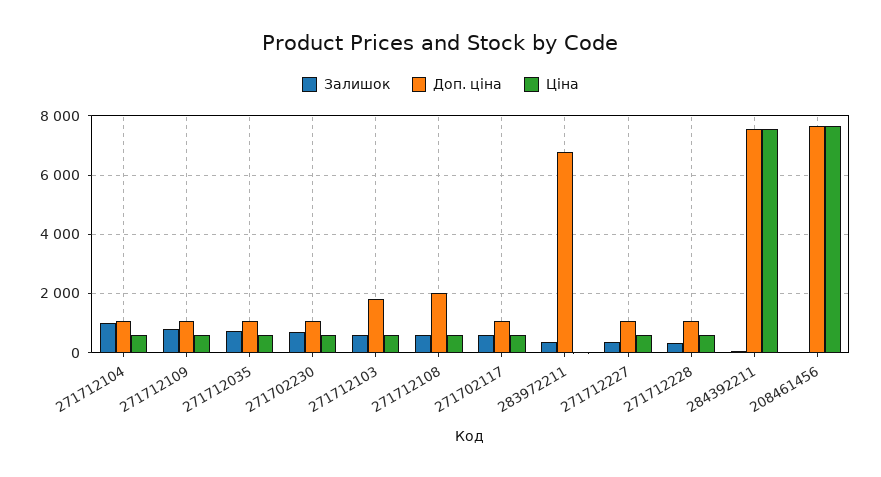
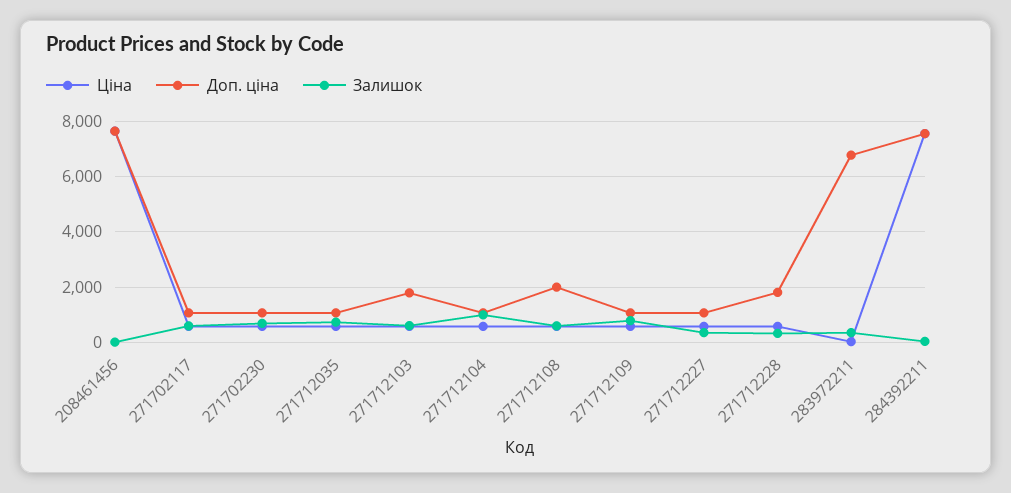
  {
    "Залишок": {
      "271712104": 1000,
      "271712109": 750,
      "271712035": 750,
      "271702230": 750,
      "271712103": 500,
      "271712108": 500,
      "271702117": 500,
      "283972211": 250,
      "271712227": 250,
      "271712228": 250,
      "284392211": 0,
      "208461456": 0
    },
    "Доп. ціна": {
      "271712104": 1000,
      "271712109": 1000,
      "271712035": 1000,
      "271702230": 1000,
      "271712103": 1750,
      "271712108": 2000,
      "271702117": 1000,
      "283972211": 6750,
      "271712227": 1000,
-     "271712228": 1000,
+     "271712228": 1750,
      "284392211": 7500,
      "208461456": 7750
    },
    "Ціна": {
      "271712104": 500,
      "271712109": 500,
      "271712035": 500,
      "271702230": 500,
      "271712103": 500,
      "271712108": 500,
      "271702117": 500,
      "283972211": 0,
      "271712227": 500,
      "271712228": 500,
      "284392211": 7500,
      "208461456": 7750
    }
  }

